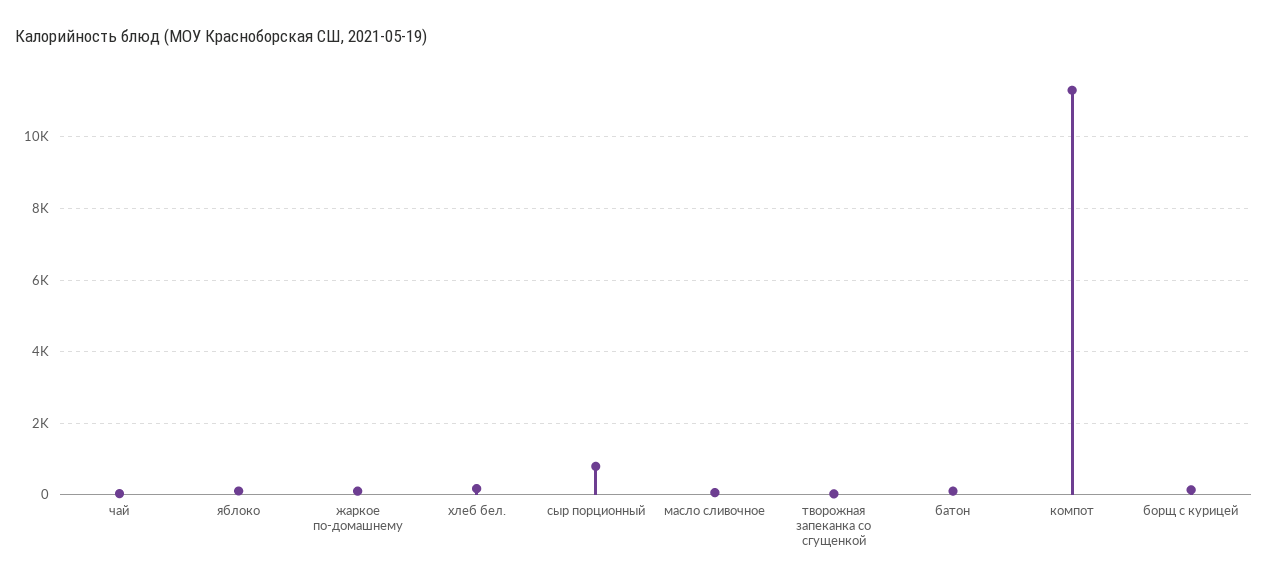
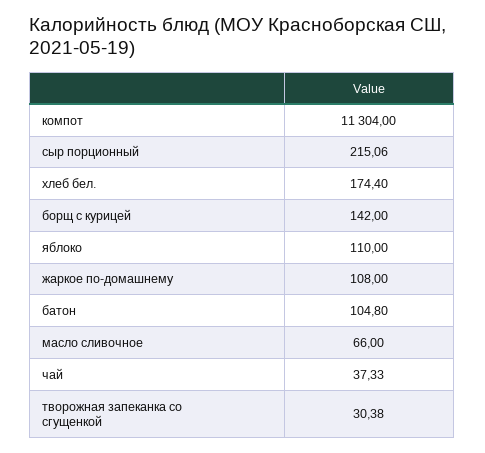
  {
    "чай": 37.33,
    "яблоко": 110,
    "жаркое по-домашнему": 108,
    "хлеб бел.": 174.4,
-   "сыр порционный": 800,
+   "сыр порционный": 215.06,
    "масло сливочное": 66,
    "творожная запеканка со сгущенкой": 30.38,
    "батон": 104.8,
    "компот": 11304,
    "борщ с курицей": 142
  }

